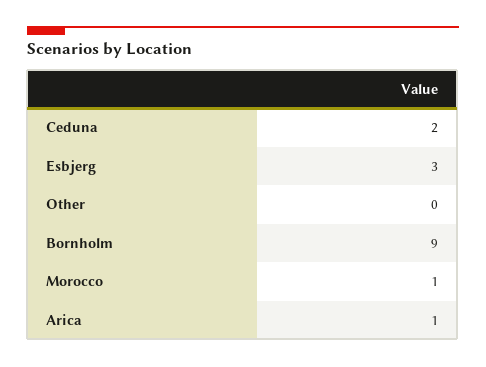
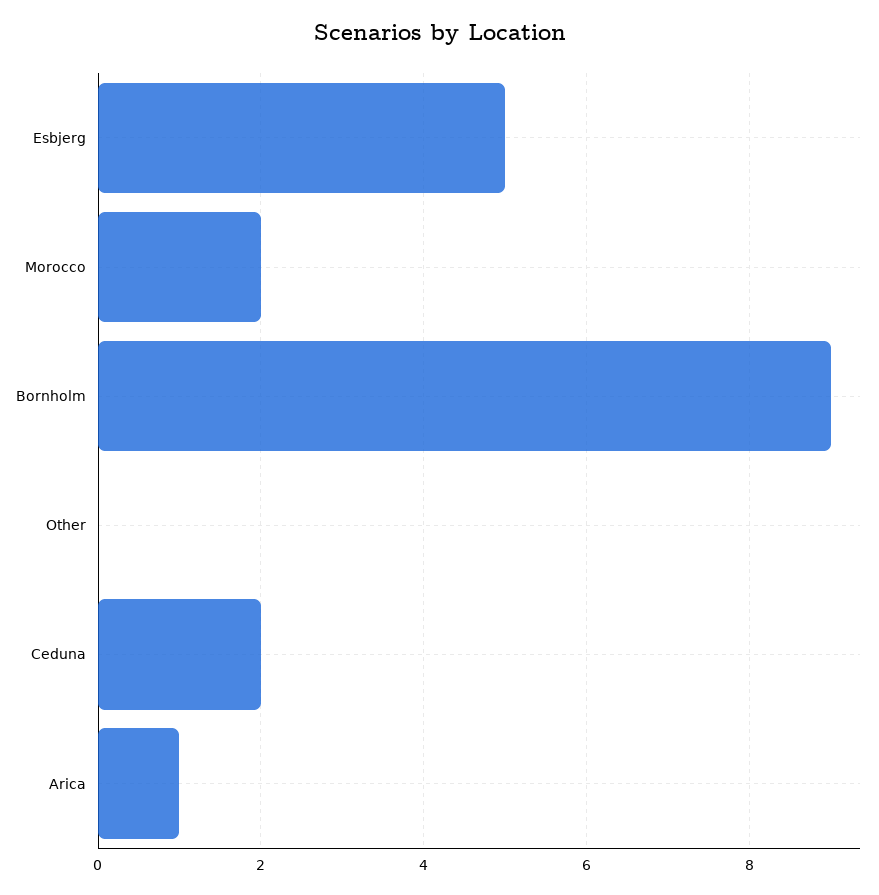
  {
    "Ceduna": 2,
-   "Esbjerg": 3,
+   "Esbjerg": 5,
    "Other": 0,
    "Bornholm": 9,
-   "Morocco": 1,
+   "Morocco": 2,
    "Arica": 1
  }

